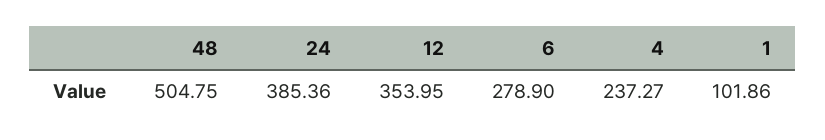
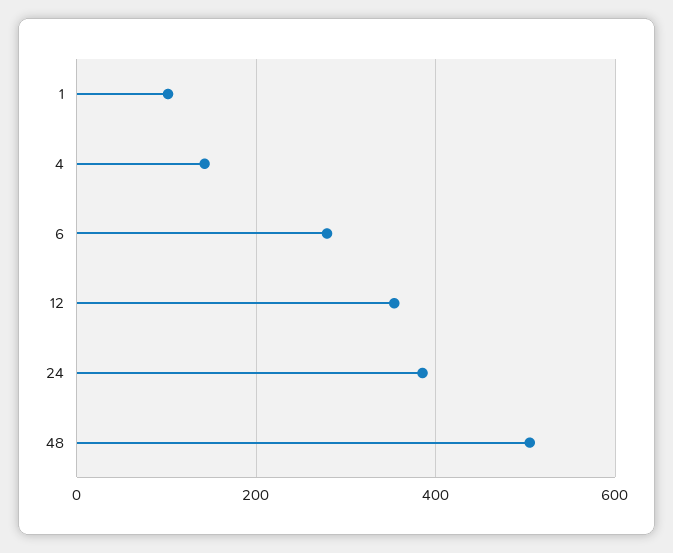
  {
    "48": 504.75,
    "24": 385.36,
    "12": 353.95,
    "6": 278.9,
-   "4": 237.27,
+   "4": 140,
    "1": 101.86
  }

